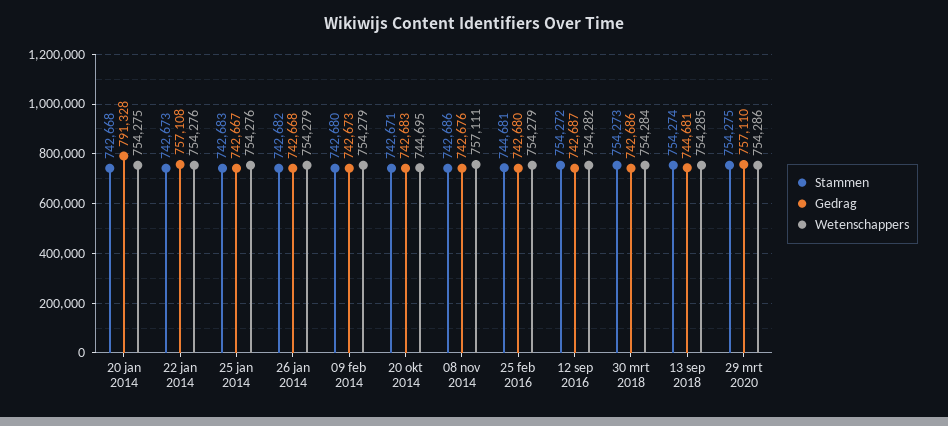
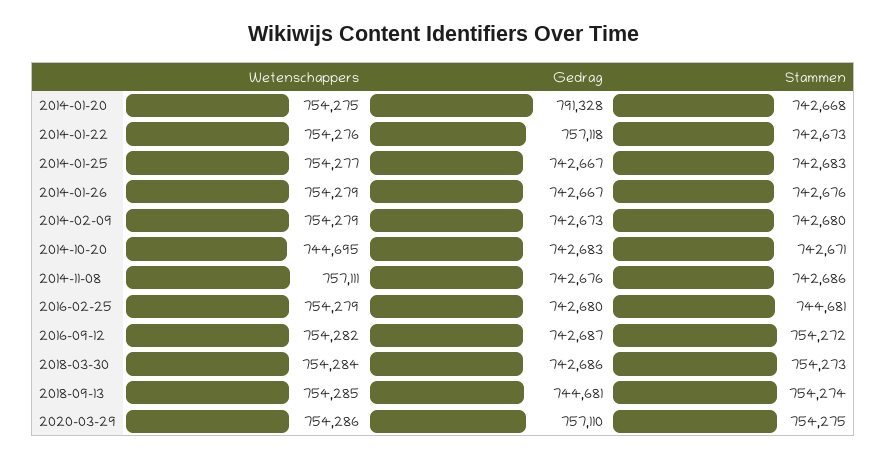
  {
    "Stammen": {
      "20 jan 2014": 742668,
      "22 jan 2014": 742673,
      "25 jan 2014": 742683,
-     "26 jan 2014": 742682,
+     "26 jan 2014": 742676,
      "09 feb 2014": 742680,
      "20 okt 2014": 742671,
      "08 nov 2014": 742686,
      "25 feb 2016": 744681,
      "12 sep 2016": 754272,
      "30 mrt 2018": 754273,
      "13 sep 2018": 754274,
      "29 mrt 2020": 754275
    },
    "Gedrag": {
      "20 jan 2014": 791328,
-     "22 jan 2014": 757108,
+     "22 jan 2014": 757118,
      "25 jan 2014": 742667,
-     "26 jan 2014": 742668,
+     "26 jan 2014": 742667,
      "09 feb 2014": 742673,
      "20 okt 2014": 742683,
      "08 nov 2014": 742676,
      "25 feb 2016": 742680,
      "12 sep 2016": 742687,
      "30 mrt 2018": 742686,
      "13 sep 2018": 744681,
      "29 mrt 2020": 757110
    },
    "Wetenschappers": {
      "20 jan 2014": 754275,
      "22 jan 2014": 754276,
-     "25 jan 2014": 754276,
+     "25 jan 2014": 754277,
      "26 jan 2014": 754279,
      "09 feb 2014": 754279,
      "20 okt 2014": 744695,
      "08 nov 2014": 757111,
      "25 feb 2016": 754279,
      "12 sep 2016": 754282,
      "30 mrt 2018": 754284,
      "13 sep 2018": 754285,
      "29 mrt 2020": 754286
    }
  }

